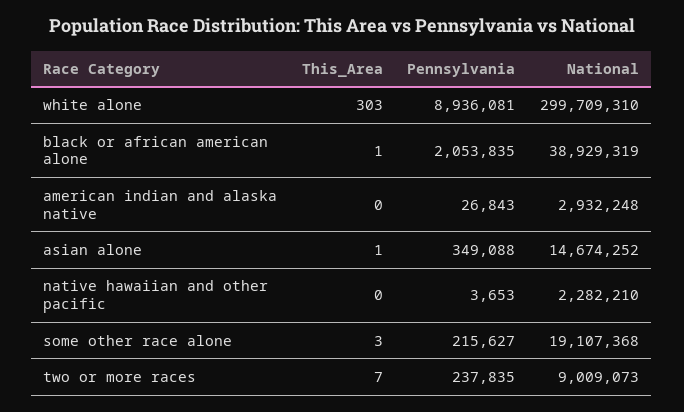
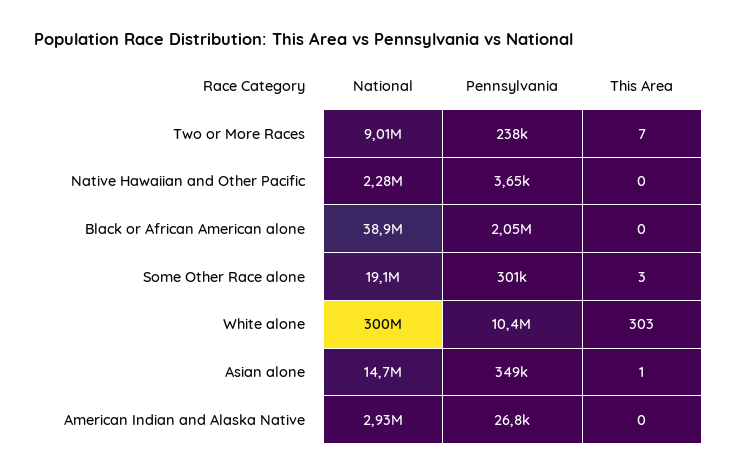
  {
    "This_Area": {
      "white alone": 303,
-     "black or african american alone": 1,
+     "black or african american alone": 0,
      "american indian and alaska native": 0,
      "asian alone": 1,
      "native hawaiian and other pacific": 0,
      "some other race alone": 3,
      "two or more races": 7
    },
    "Pennsylvania": {
-     "white alone": 8936081,
+     "white alone": 10400000,
      "black or african american alone": 2053835,
      "american indian and alaska native": 26843,
      "asian alone": 349088,
      "native hawaiian and other pacific": 3653,
-     "some other race alone": 215627,
+     "some other race alone": 301000,
      "two or more races": 237835
    },
    "National": {
      "white alone": 299709310,
      "black or african american alone": 38929319,
      "american indian and alaska native": 2932248,
      "asian alone": 14674252,
      "native hawaiian and other pacific": 2282210,
      "some other race alone": 19107368,
      "two or more races": 9009073
    }
  }

